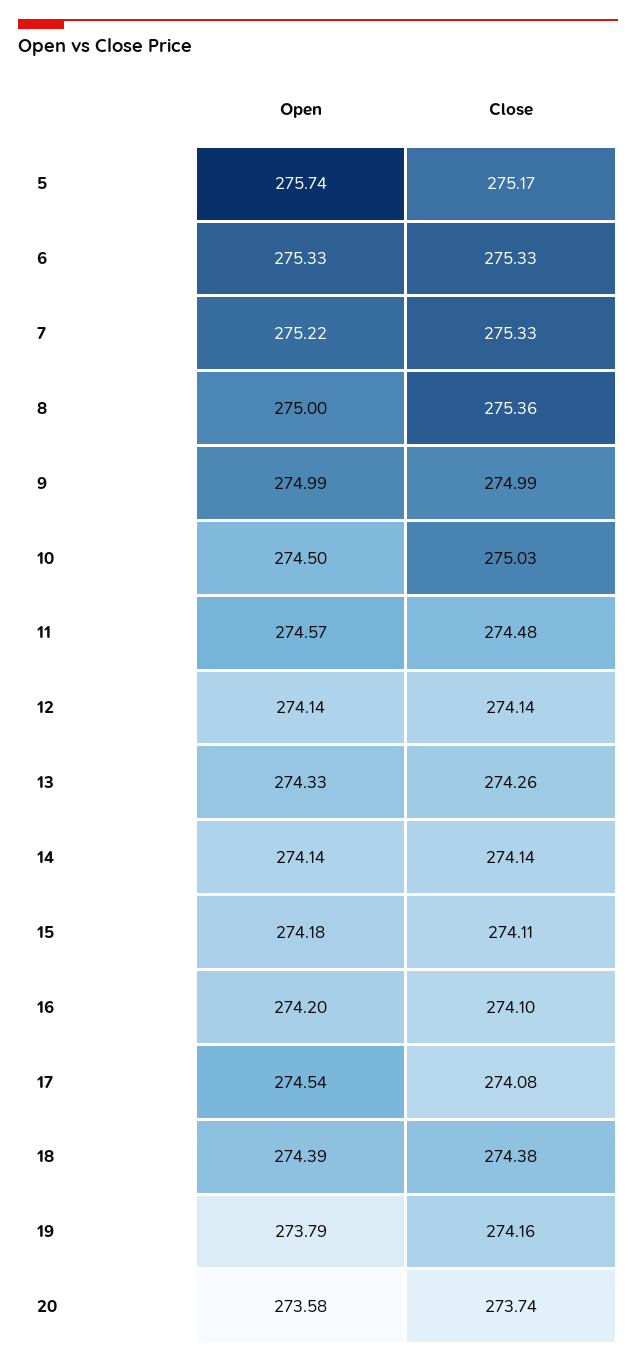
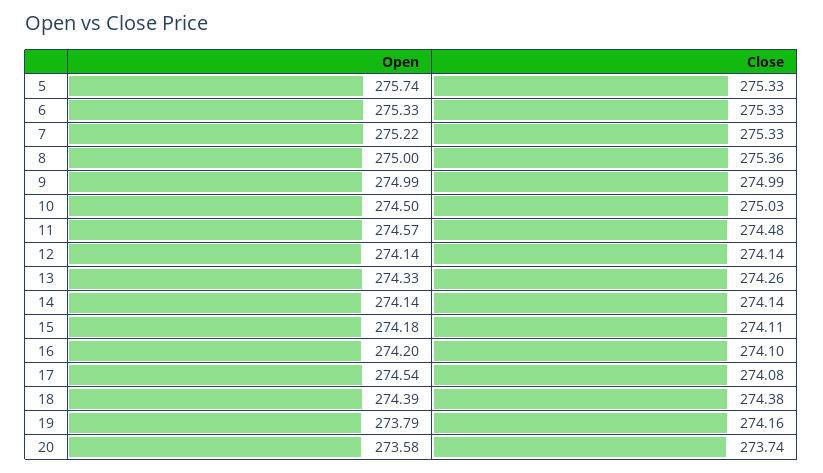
  {
    "Open": {
      "5": 275.74,
      "6": 275.33,
      "7": 275.22,
      "8": 275,
      "9": 274.99,
      "10": 274.5,
      "11": 274.57,
      "12": 274.14,
      "13": 274.33,
      "14": 274.14,
      "15": 274.18,
      "16": 274.2,
      "17": 274.54,
      "18": 274.39,
      "19": 273.79,
      "20": 273.58
    },
    "Close": {
-     "5": 275.17,
+     "5": 275.33,
      "6": 275.33,
      "7": 275.33,
      "8": 275.36,
      "9": 274.99,
      "10": 275.03,
      "11": 274.48,
      "12": 274.14,
      "13": 274.26,
      "14": 274.14,
      "15": 274.11,
      "16": 274.1,
      "17": 274.08,
      "18": 274.38,
      "19": 274.16,
      "20": 273.74
    }
  }

